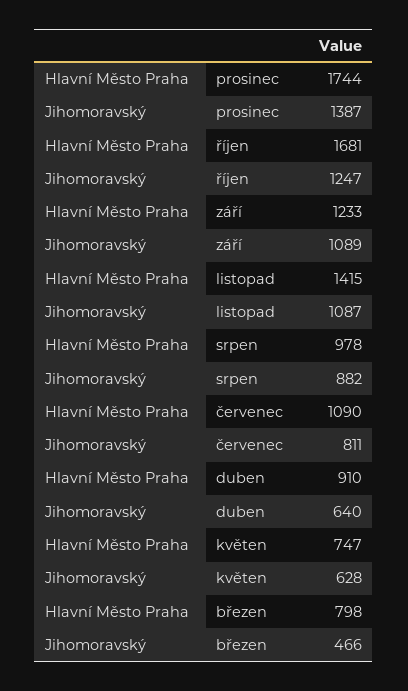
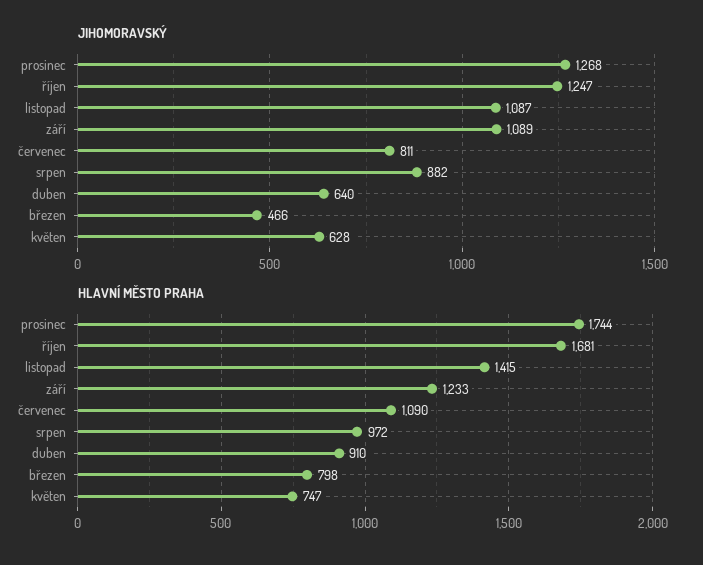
  {
    "Hlavní Město Praha": {
      "prosinec": 1744,
      "říjen": 1681,
      "září": 1233,
      "listopad": 1415,
-     "srpen": 978,
+     "srpen": 972,
      "červenec": 1090,
      "duben": 910,
      "květen": 747,
      "březen": 798
    },
    "Jihomoravský": {
-     "prosinec": 1387,
+     "prosinec": 1268,
      "říjen": 1247,
      "září": 1089,
      "listopad": 1087,
      "srpen": 882,
      "červenec": 811,
      "duben": 640,
      "květen": 628,
      "březen": 466
    }
  }

